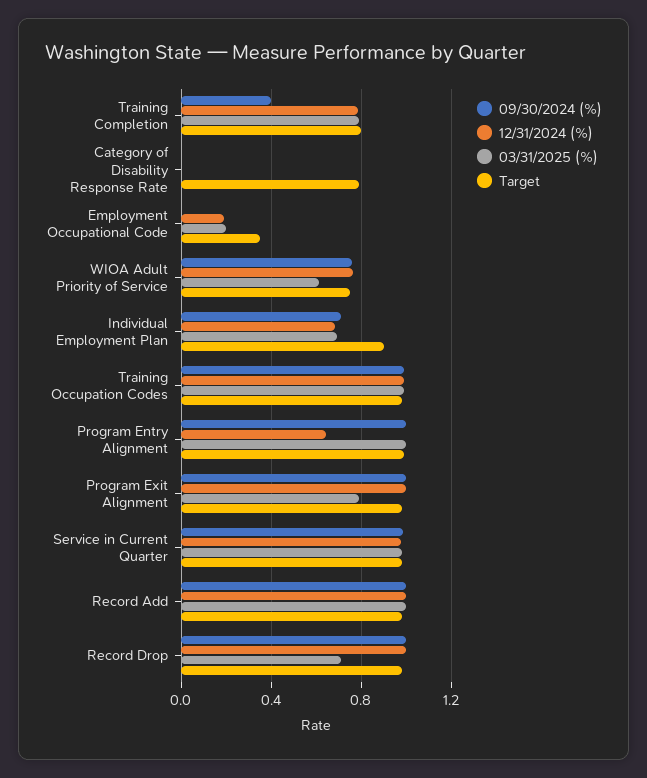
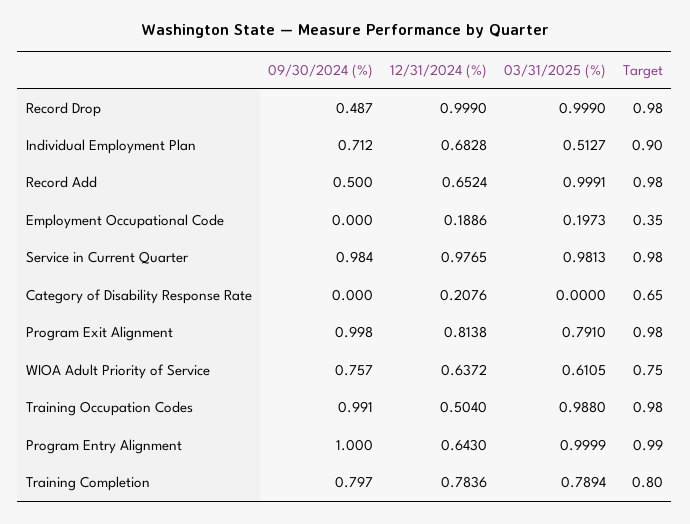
  {
    "09/30/2024 (%)": {
-     "Training Completion": 0.4,
+     "Training Completion": 0.797,
      "Category of Disability Response Rate": 0,
      "Employment Occupational Code": 0,
      "WIOA Adult Priority of Service": 0.757,
      "Individual Employment Plan": 0.712,
      "Training Occupation Codes": 0.991,
      "Program Entry Alignment": 1,
      "Program Exit Alignment": 0.998,
      "Service in Current Quarter": 0.984,
-     "Record Add": 1,
+     "Record Add": 0.5,
-     "Record Drop": 1
+     "Record Drop": 0.487
    },
    "12/31/2024 (%)": {
      "Training Completion": 0.7836,
-     "Category of Disability Response Rate": 0,
+     "Category of Disability Response Rate": 0.2076,
      "Employment Occupational Code": 0.1886,
-     "WIOA Adult Priority of Service": 0.75,
+     "WIOA Adult Priority of Service": 0.6372,
      "Individual Employment Plan": 0.6828,
-     "Training Occupation Codes": 1,
+     "Training Occupation Codes": 0.504,
      "Program Entry Alignment": 0.643,
-     "Program Exit Alignment": 1,
+     "Program Exit Alignment": 0.8138,
      "Service in Current Quarter": 0.9765,
-     "Record Add": 1,
+     "Record Add": 0.6524,
      "Record Drop": 0.999
    },
    "03/31/2025 (%)": {
      "Training Completion": 0.7894,
      "Category of Disability Response Rate": 0,
      "Employment Occupational Code": 0.1973,
      "WIOA Adult Priority of Service": 0.6105,
-     "Individual Employment Plan": 0.7,
+     "Individual Employment Plan": 0.5127,
      "Training Occupation Codes": 0.988,
      "Program Entry Alignment": 0.9999,
      "Program Exit Alignment": 0.791,
      "Service in Current Quarter": 0.9813,
      "Record Add": 0.9991,
-     "Record Drop": 0.7
+     "Record Drop": 0.999
    },
    "Target": {
      "Training Completion": 0.8,
-     "Category of Disability Response Rate": 0.8,
+     "Category of Disability Response Rate": 0.65,
      "Employment Occupational Code": 0.35,
      "WIOA Adult Priority of Service": 0.75,
      "Individual Employment Plan": 0.9,
      "Training Occupation Codes": 0.98,
      "Program Entry Alignment": 0.99,
      "Program Exit Alignment": 0.98,
      "Service in Current Quarter": 0.98,
      "Record Add": 0.98,
      "Record Drop": 0.98
    }
  }

